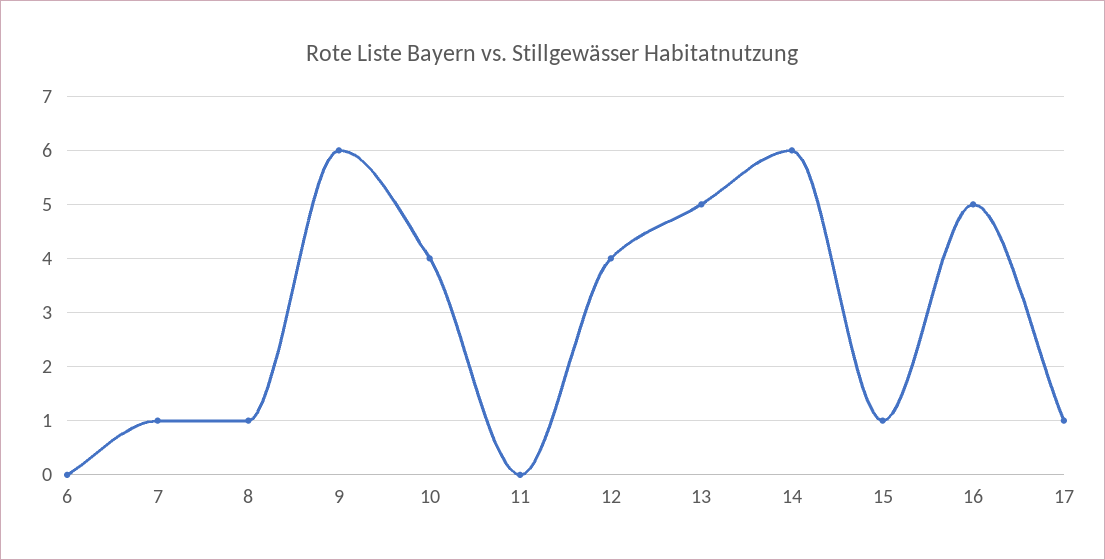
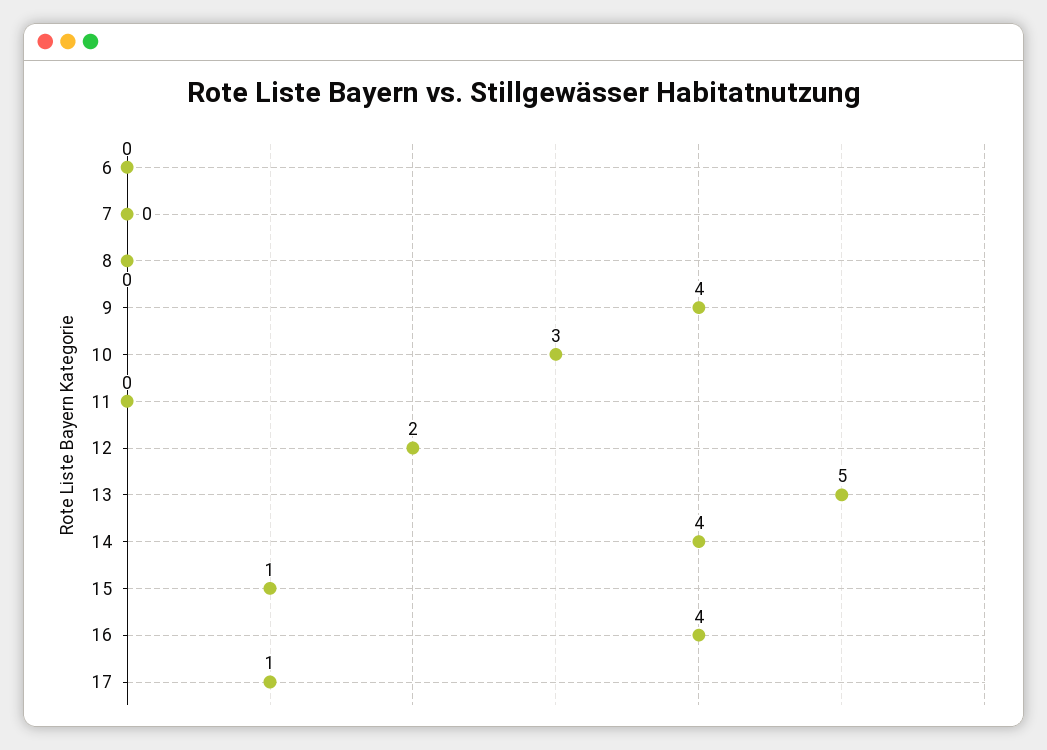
  {
    "6": 0,
-   "7": 1,
+   "7": 0,
-   "8": 1,
+   "8": 0,
-   "9": 6,
+   "9": 4,
-   "10": 4,
+   "10": 3,
    "11": 0,
-   "12": 4,
+   "12": 2,
    "13": 5,
-   "14": 6,
+   "14": 4,
    "15": 1,
-   "16": 5,
+   "16": 4,
    "17": 1
  }

